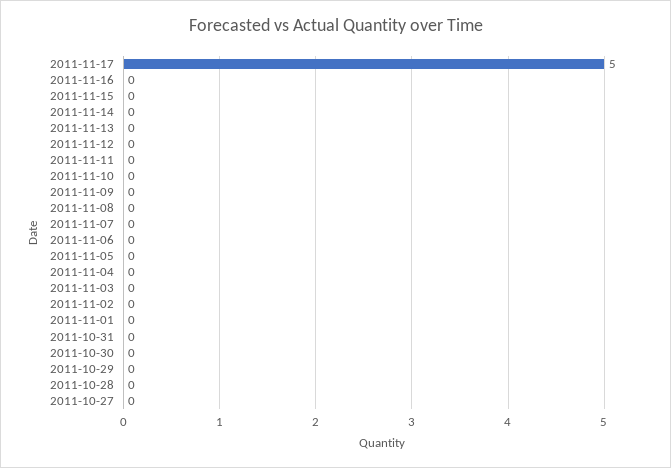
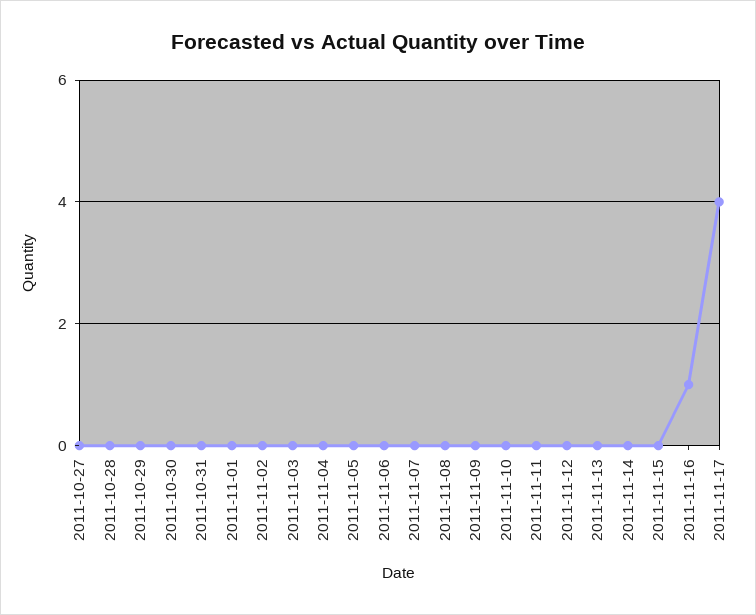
  {
-   "2011-11-17": 5,
+   "2011-11-17": 4,
-   "2011-11-16": 0,
+   "2011-11-16": 1,
    "2011-11-15": 0,
    "2011-11-14": 0,
    "2011-11-13": 0,
    "2011-11-12": 0,
    "2011-11-11": 0,
    "2011-11-10": 0,
    "2011-11-09": 0,
    "2011-11-08": 0,
    "2011-11-07": 0,
    "2011-11-06": 0,
    "2011-11-05": 0,
    "2011-11-04": 0,
    "2011-11-03": 0,
    "2011-11-02": 0,
    "2011-11-01": 0,
    "2011-10-31": 0,
    "2011-10-30": 0,
    "2011-10-29": 0,
    "2011-10-28": 0,
    "2011-10-27": 0
  }

